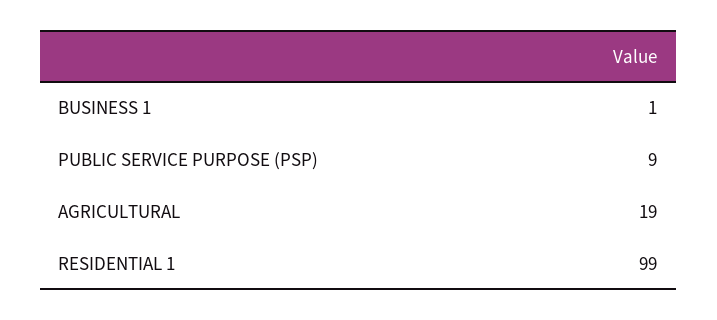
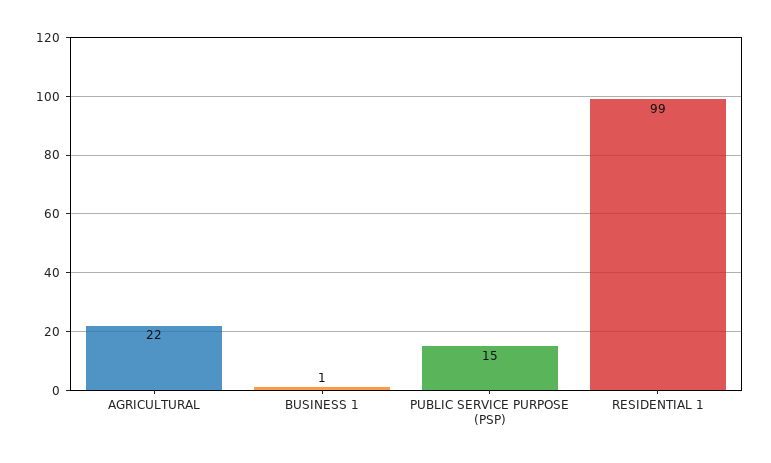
  {
    "BUSINESS 1": 1,
-   "PUBLIC SERVICE PURPOSE (PSP)": 9,
+   "PUBLIC SERVICE PURPOSE (PSP)": 15,
-   "AGRICULTURAL": 19,
+   "AGRICULTURAL": 22,
    "RESIDENTIAL 1": 99
  }

